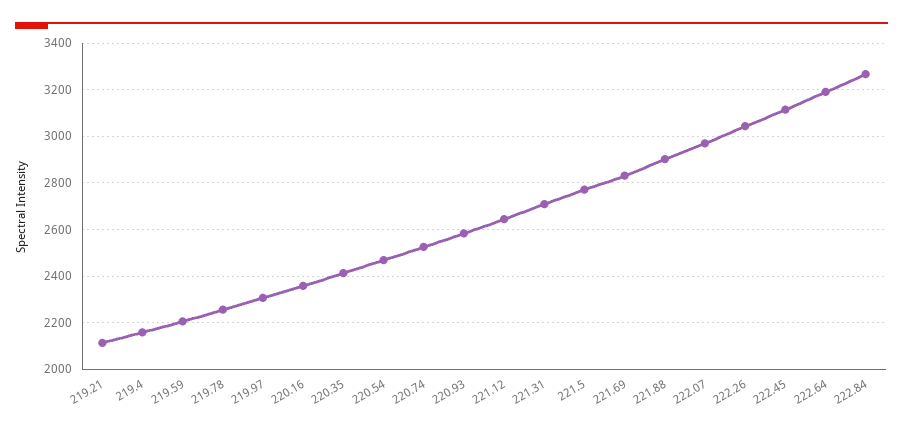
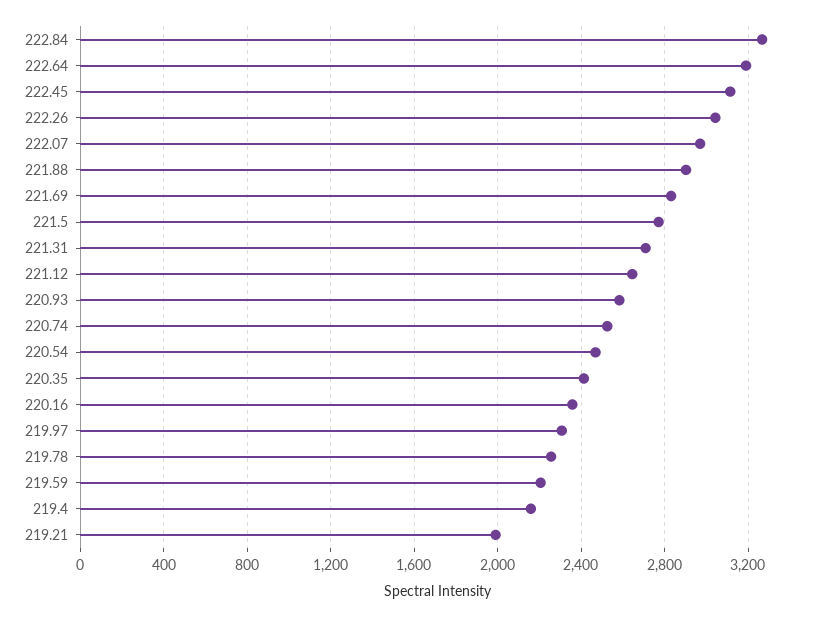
  {
-   "219.21": 2100,
+   "219.21": 2000,
    "219.4": 2150,
    "219.59": 2200,
    "219.78": 2250,
    "219.97": 2300,
    "220.16": 2350,
    "220.35": 2400,
    "220.54": 2450,
    "220.74": 2550,
    "220.93": 2600,
    "221.12": 2650,
    "221.31": 2700,
    "221.5": 2750,
    "221.69": 2850,
    "221.88": 2900,
    "222.07": 2950,
    "222.26": 3050,
    "222.45": 3100,
    "222.64": 3200,
    "222.84": 3250
  }

